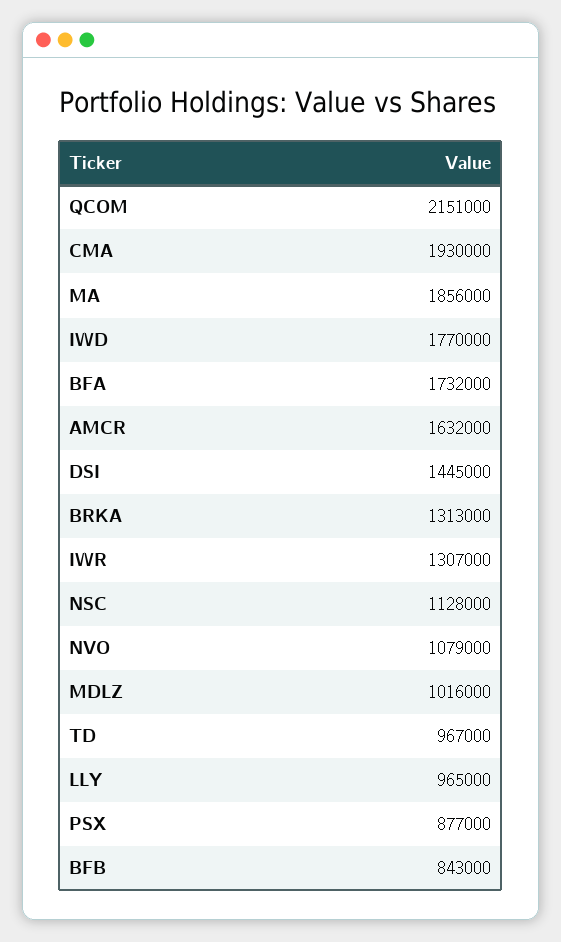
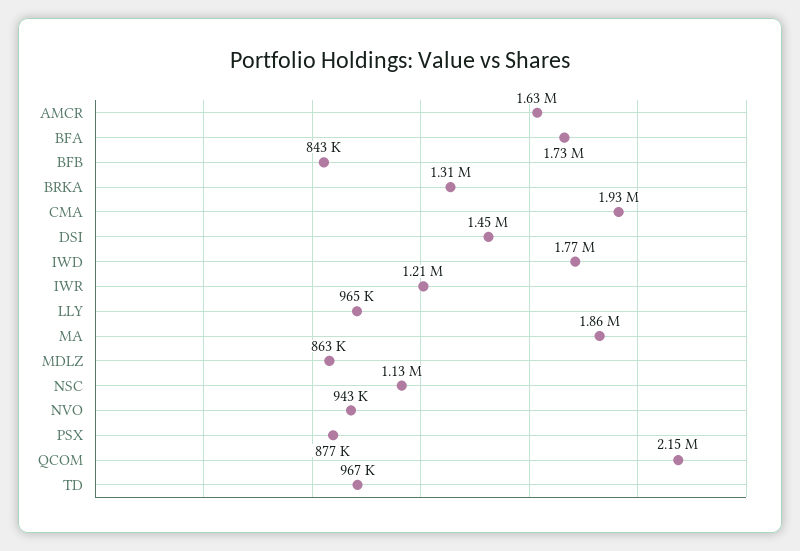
  {
    "QCOM": 2151000,
    "CMA": 1930000,
    "MA": 1856000,
    "IWD": 1770000,
    "BFA": 1732000,
    "AMCR": 1632000,
    "DSI": 1445000,
    "BRKA": 1313000,
-   "IWR": 1307000,
+   "IWR": 1210000,
    "NSC": 1128000,
-   "NVO": 1079000,
+   "NVO": 943000,
-   "MDLZ": 1016000,
+   "MDLZ": 863000,
    "TD": 967000,
    "LLY": 965000,
    "PSX": 877000,
    "BFB": 843000
  }

